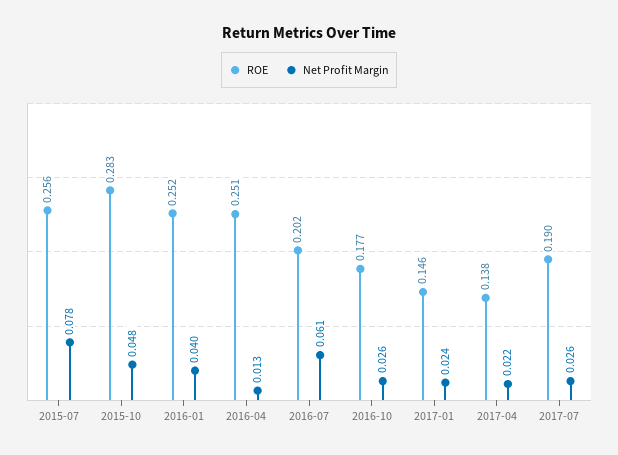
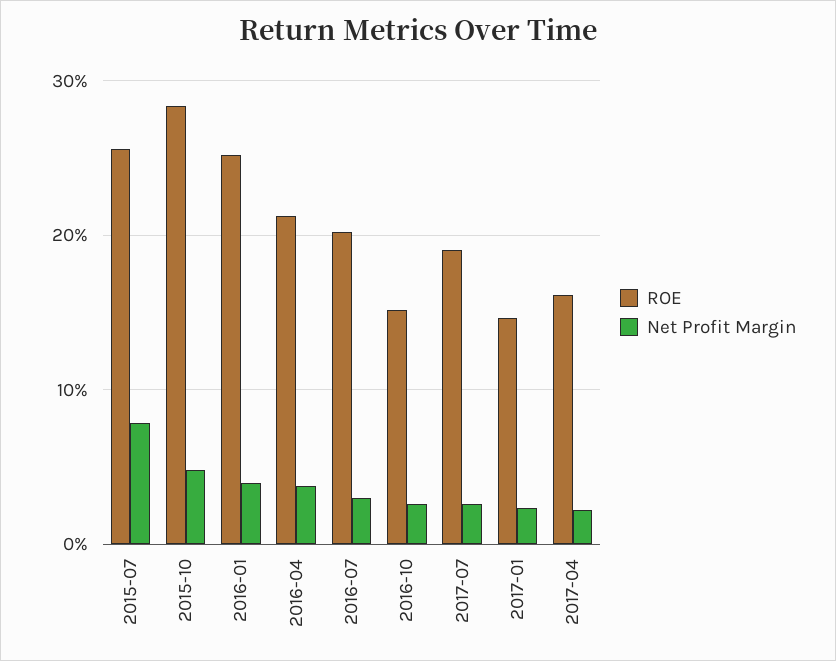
  {
    "ROE": {
      "2015-07": 0.256,
      "2015-10": 0.283,
      "2016-01": 0.252,
-     "2016-04": 0.251,
+     "2016-04": 0.21,
      "2016-07": 0.202,
-     "2016-10": 0.177,
+     "2016-10": 0.15,
      "2017-01": 0.146,
-     "2017-04": 0.138,
+     "2017-04": 0.16,
      "2017-07": 0.19
    },
    "Net Profit Margin": {
      "2015-07": 0.078,
      "2015-10": 0.048,
      "2016-01": 0.04,
-     "2016-04": 0.013,
+     "2016-04": 0.04,
-     "2016-07": 0.061,
+     "2016-07": 0.03,
      "2016-10": 0.026,
      "2017-01": 0.024,
      "2017-04": 0.022,
      "2017-07": 0.026
    }
  }

